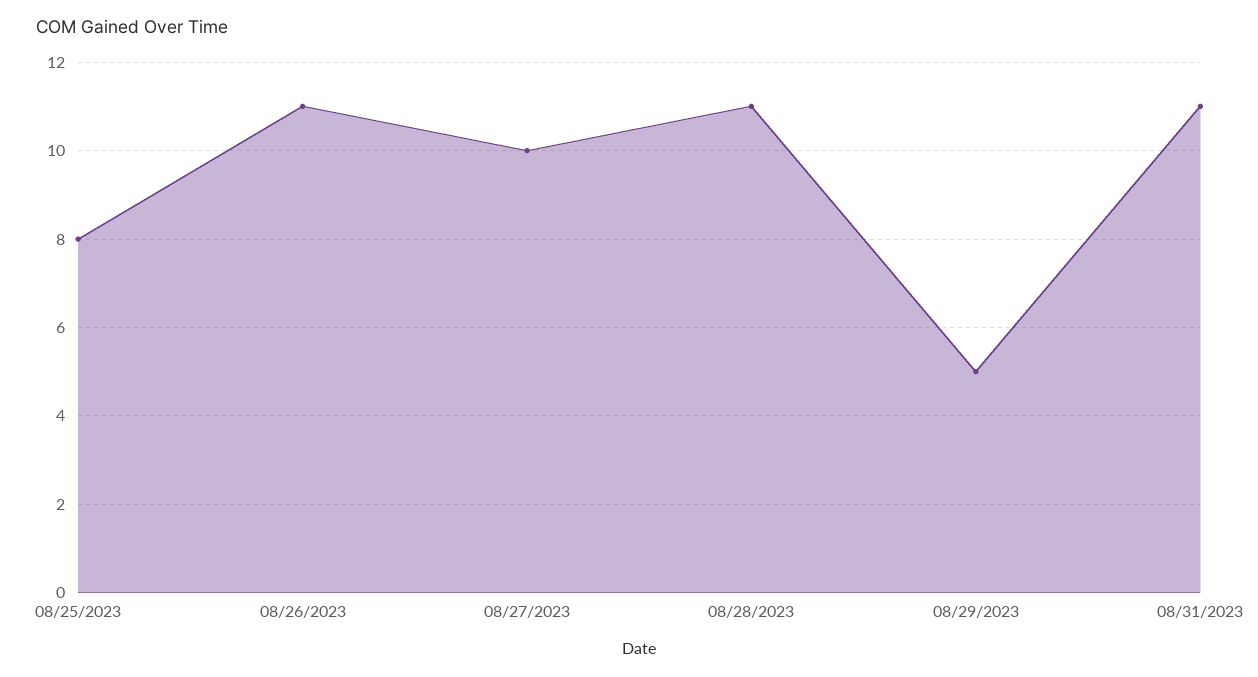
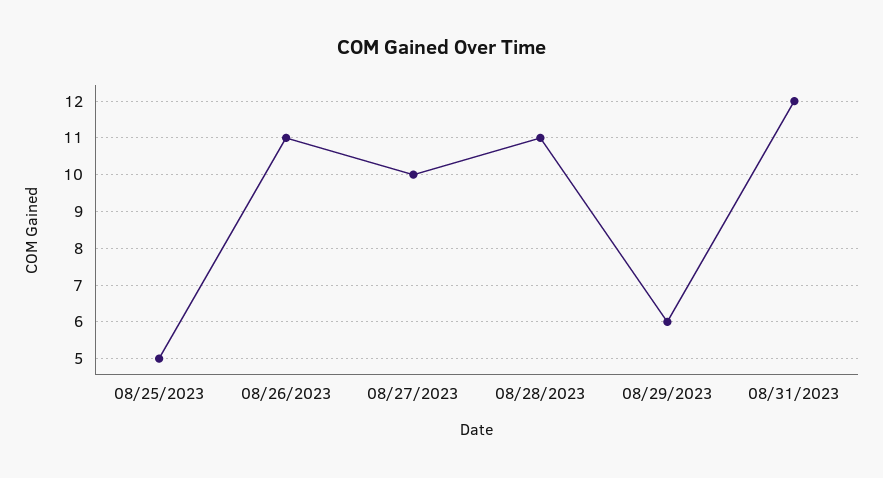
  {
-   "08/25/2023": 8,
+   "08/25/2023": 5,
    "08/26/2023": 11,
    "08/27/2023": 10,
    "08/28/2023": 11,
-   "08/29/2023": 5,
+   "08/29/2023": 6,
-   "08/31/2023": 11
+   "08/31/2023": 12
  }

